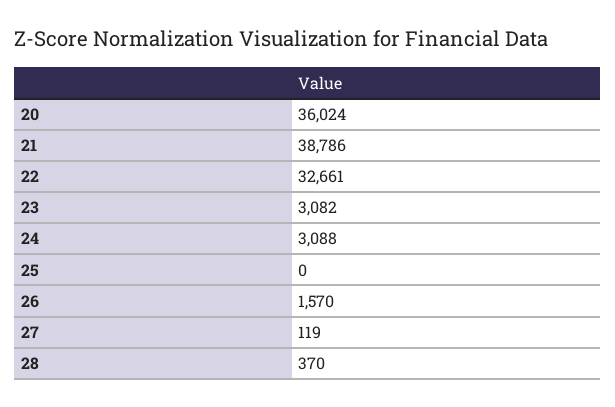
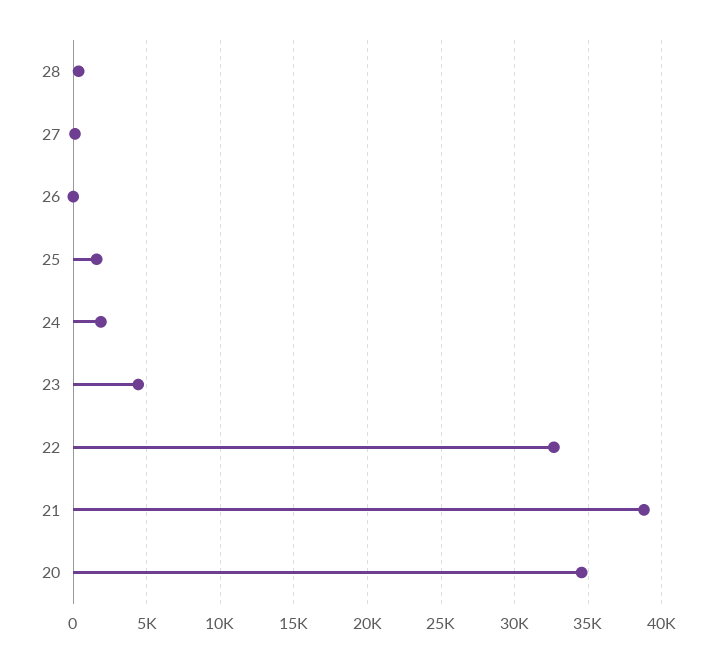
  {
-   "20": 36024,
+   "20": 34500,
    "21": 38786,
    "22": 32661,
-   "23": 3082,
+   "23": 4500,
-   "24": 3088,
+   "24": 2000,
-   "25": 0,
+   "25": 1500,
-   "26": 1570,
+   "26": 0,
    "27": 119,
    "28": 370
  }

